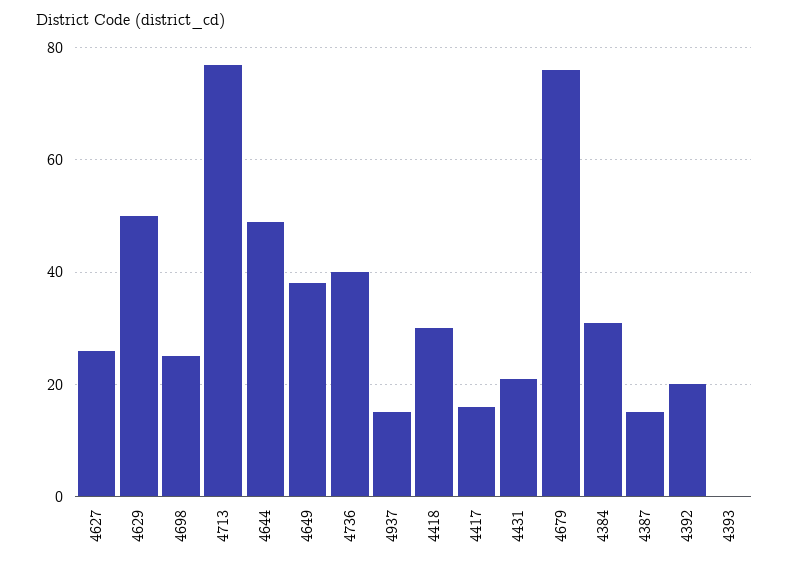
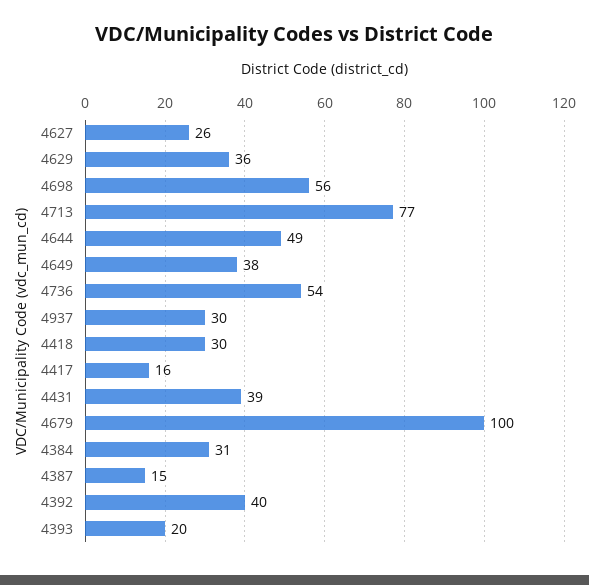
  {
    "4627": 26,
-   "4629": 50,
+   "4629": 36,
-   "4698": 25,
+   "4698": 56,
    "4713": 77,
    "4644": 49,
    "4649": 38,
-   "4736": 40,
+   "4736": 54,
-   "4937": 15,
+   "4937": 30,
    "4418": 30,
    "4417": 16,
-   "4431": 20,
+   "4431": 39,
-   "4679": 75,
+   "4679": 100,
    "4384": 31,
    "4387": 15,
-   "4392": 20,
+   "4392": 40,
-   "4393": 0
+   "4393": 20
  }

